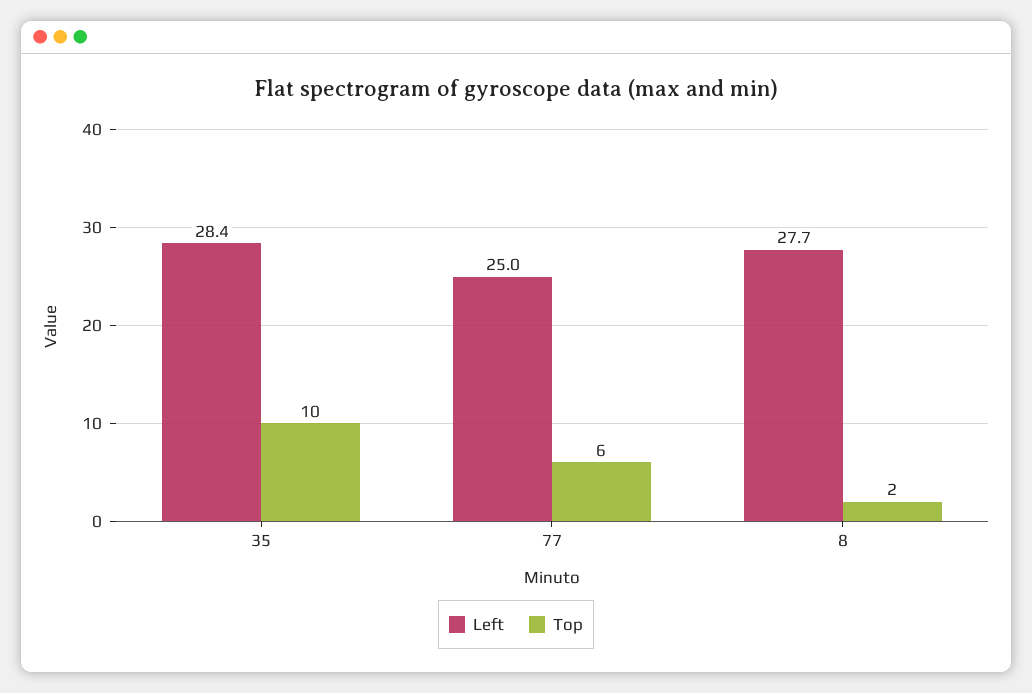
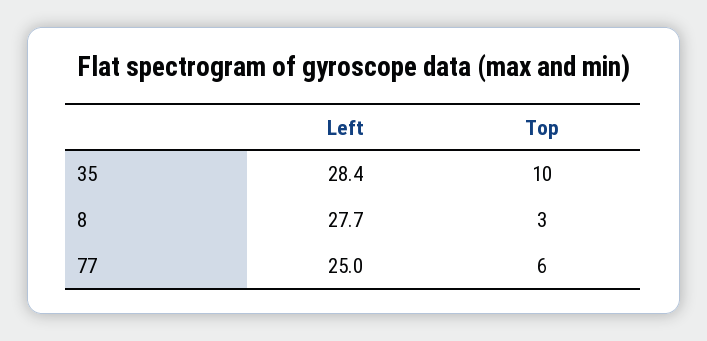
  {
    "Left": {
      "35": 28.4,
      "77": 25,
      "8": 27.7
    },
    "Top": {
      "35": 10,
      "77": 6,
-     "8": 2
+     "8": 3
    }
  }

